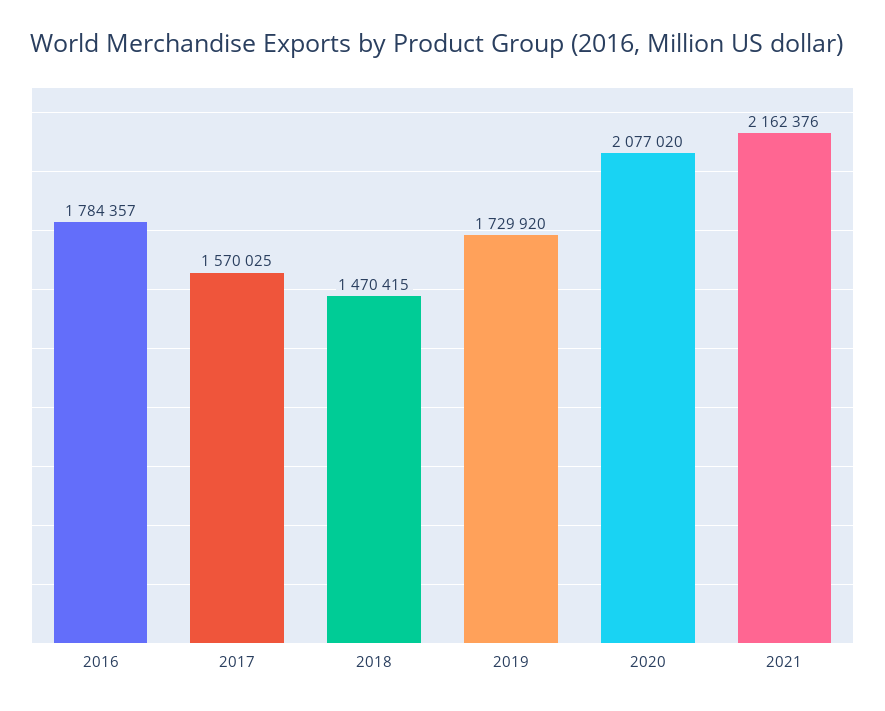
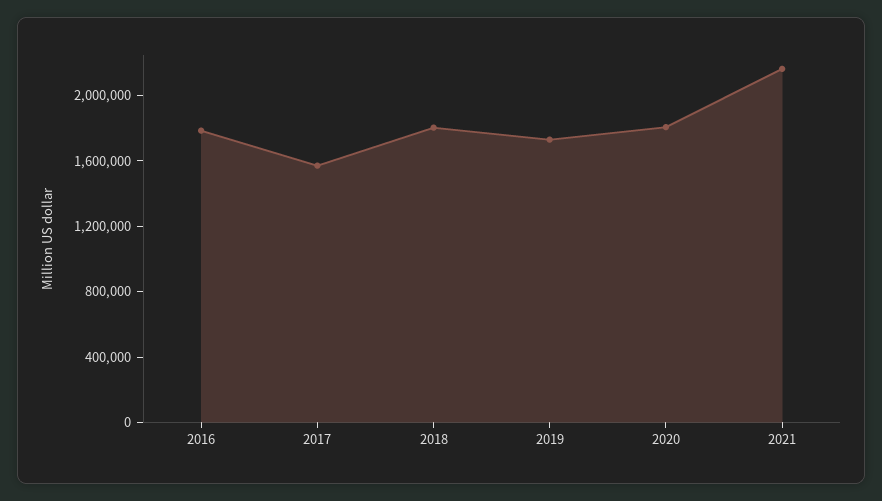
  {
    "2016": 1784357,
    "2017": 1570025,
-   "2018": 1470415,
+   "2018": 1800000,
    "2019": 1729920,
-   "2020": 2077020,
+   "2020": 1800000,
    "2021": 2162376
  }

